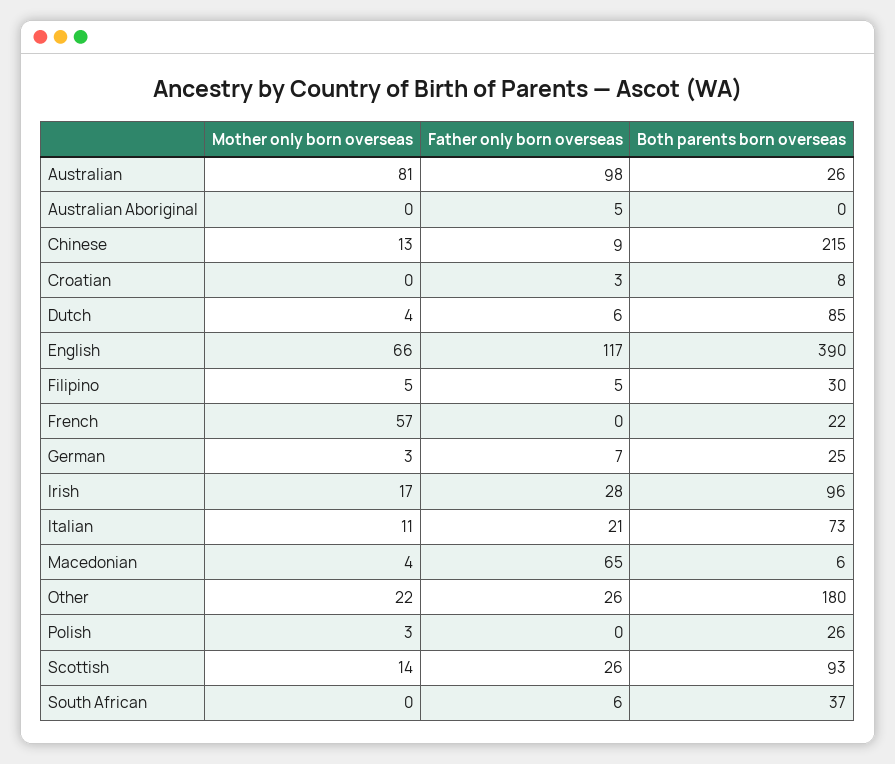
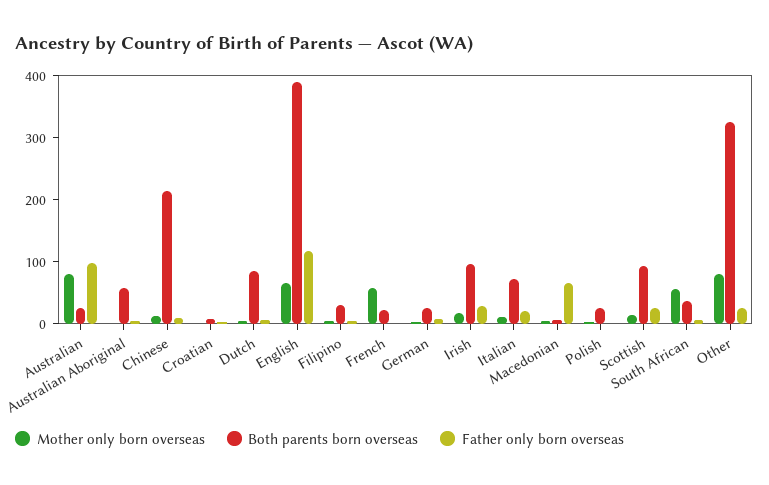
  {
    "Mother only born overseas": {
      "Australian": 81,
      "Australian Aboriginal": 0,
      "Chinese": 13,
      "Croatian": 0,
      "Dutch": 4,
      "English": 66,
      "Filipino": 5,
      "French": 57,
      "German": 3,
      "Irish": 17,
      "Italian": 11,
      "Macedonian": 4,
-     "Other": 22,
+     "Other": 80,
      "Polish": 3,
      "Scottish": 14,
-     "South African": 0
+     "South African": 60
    },
    "Father only born overseas": {
      "Australian": 98,
      "Australian Aboriginal": 5,
      "Chinese": 9,
      "Croatian": 3,
      "Dutch": 6,
      "English": 117,
      "Filipino": 5,
      "French": 0,
      "German": 7,
      "Irish": 28,
      "Italian": 21,
      "Macedonian": 65,
      "Other": 26,
      "Polish": 0,
      "Scottish": 26,
      "South African": 6
    },
    "Both parents born overseas": {
      "Australian": 26,
-     "Australian Aboriginal": 0,
+     "Australian Aboriginal": 60,
      "Chinese": 215,
      "Croatian": 8,
      "Dutch": 85,
      "English": 390,
      "Filipino": 30,
      "French": 22,
      "German": 25,
      "Irish": 96,
      "Italian": 73,
      "Macedonian": 6,
-     "Other": 180,
+     "Other": 320,
      "Polish": 26,
      "Scottish": 93,
      "South African": 37
    }
  }

